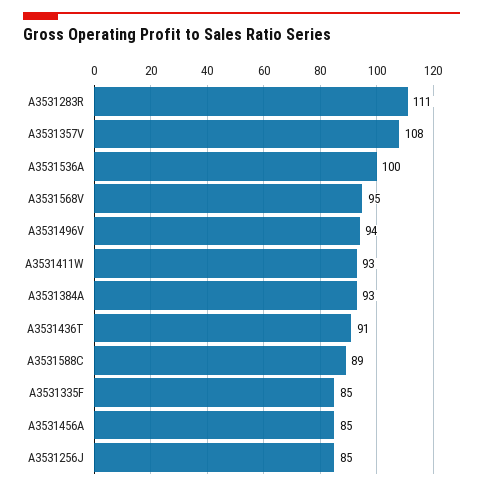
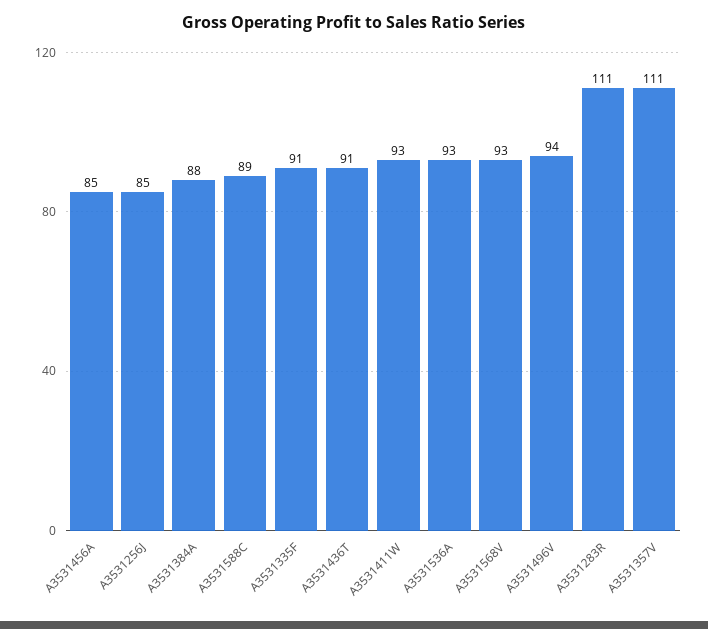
  {
    "A3531283R": 111,
-   "A3531357V": 108,
+   "A3531357V": 111,
-   "A3531536A": 100,
+   "A3531536A": 93,
-   "A3531568V": 95,
+   "A3531568V": 93,
    "A3531496V": 94,
    "A3531411W": 93,
-   "A3531384A": 93,
+   "A3531384A": 88,
    "A3531436T": 91,
    "A3531588C": 89,
-   "A3531335F": 85,
+   "A3531335F": 91,
    "A3531456A": 85,
    "A3531256J": 85
  }

